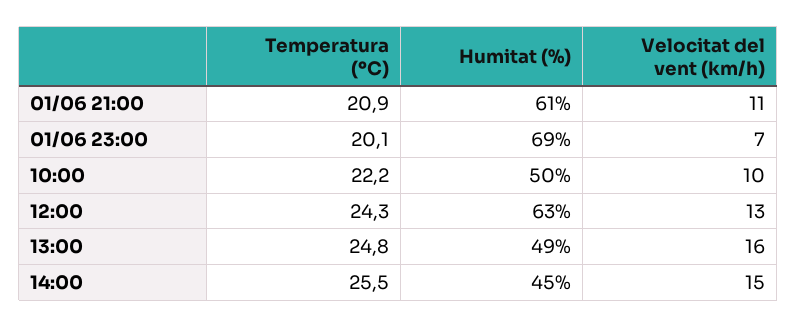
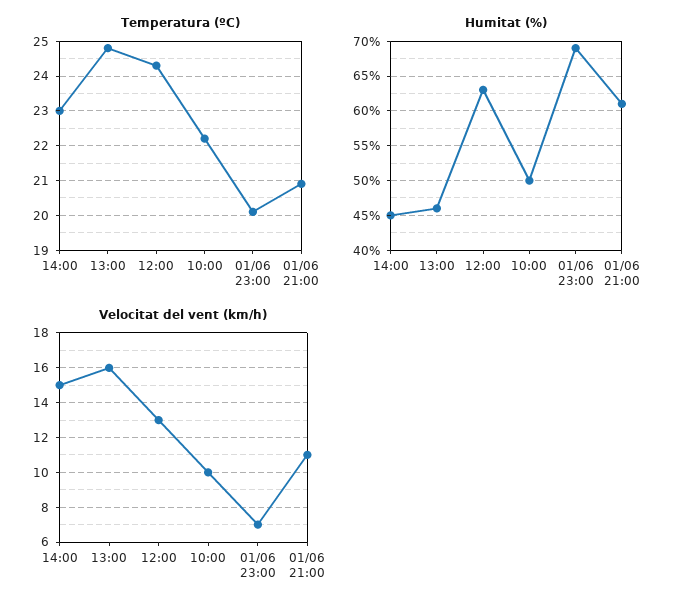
  {
    "Temperatura (ºC)": {
      "01/06 21:00": 20.9,
      "01/06 23:00": 20.1,
      "10:00": 22.2,
      "12:00": 24.3,
      "13:00": 24.8,
-     "14:00": 25.5
+     "14:00": 23
    },
    "Humitat (%)": {
      "01/06 21:00": 61,
      "01/06 23:00": 69,
      "10:00": 50,
      "12:00": 63,
-     "13:00": 49,
+     "13:00": 46,
      "14:00": 45
    },
    "Velocitat del vent (km/h)": {
      "01/06 21:00": 11,
      "01/06 23:00": 7,
      "10:00": 10,
      "12:00": 13,
      "13:00": 16,
      "14:00": 15
    }
  }

